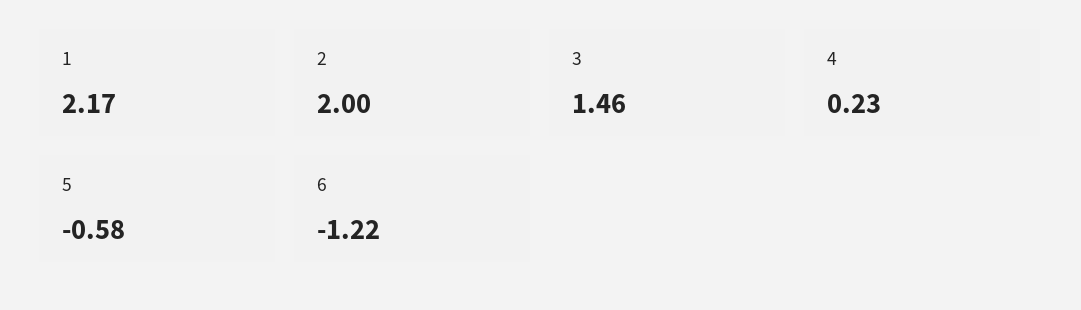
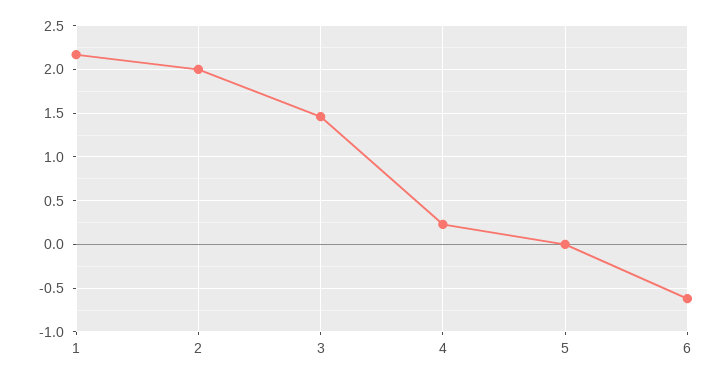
  {
    "1": 2.17,
    "2": 2,
    "3": 1.46,
    "4": 0.23,
-   "5": -0.58,
+   "5": 0,
-   "6": -1.22
+   "6": -0.6
  }

